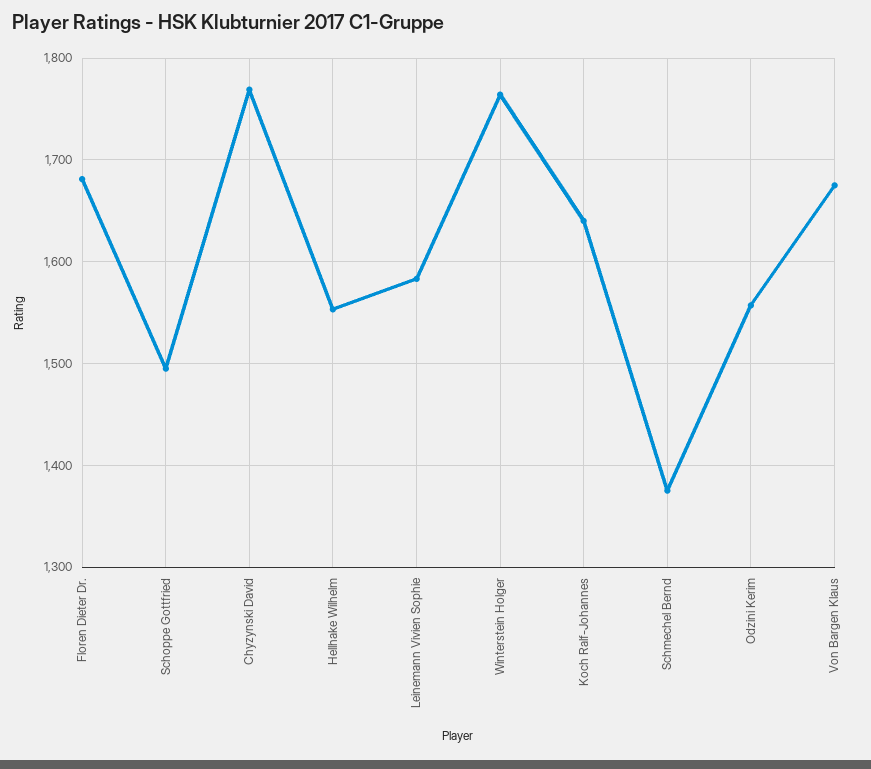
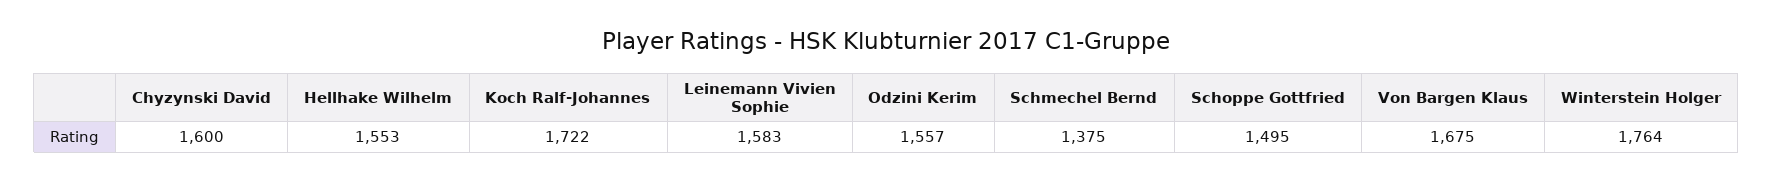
  {
-   "Floren Dieter Dr.": 1680,
    "Schoppe Gottfried": 1495,
-   "Chyzynski David": 1770,
+   "Chyzynski David": 1600,
    "Hellhake Wilhelm": 1553,
    "Leinemann Vivien Sophie": 1583,
    "Winterstein Holger": 1764,
-   "Koch Ralf-Johannes": 1640,
+   "Koch Ralf-Johannes": 1722,
    "Schmechel Bernd": 1375,
    "Odzini Kerim": 1557,
    "Von Bargen Klaus": 1675
  }

